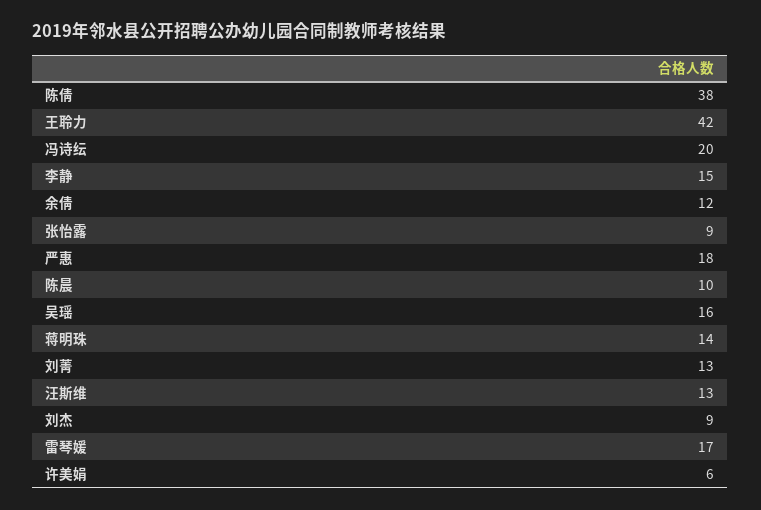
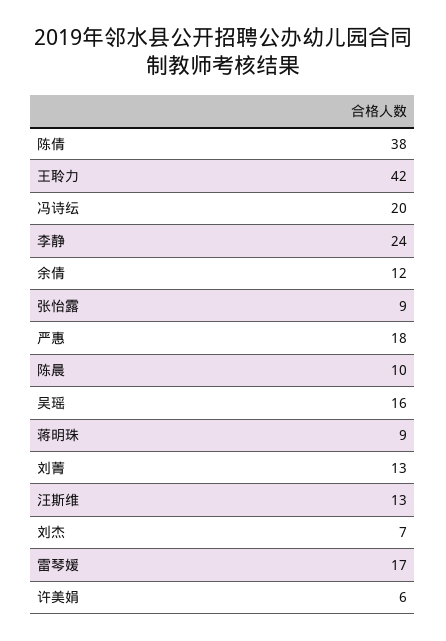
  {
    "陈倩": 38,
    "王聆力": 42,
    "冯诗纭": 20,
-   "李静": 15,
+   "李静": 24,
    "余倩": 12,
    "张怡露": 9,
    "严惠": 18,
    "陈晨": 10,
    "吴瑶": 16,
-   "蒋明珠": 14,
+   "蒋明珠": 9,
    "刘菁": 13,
    "汪斯维": 13,
-   "刘杰": 9,
+   "刘杰": 7,
    "雷琴媛": 17,
    "许美娟": 6
  }

